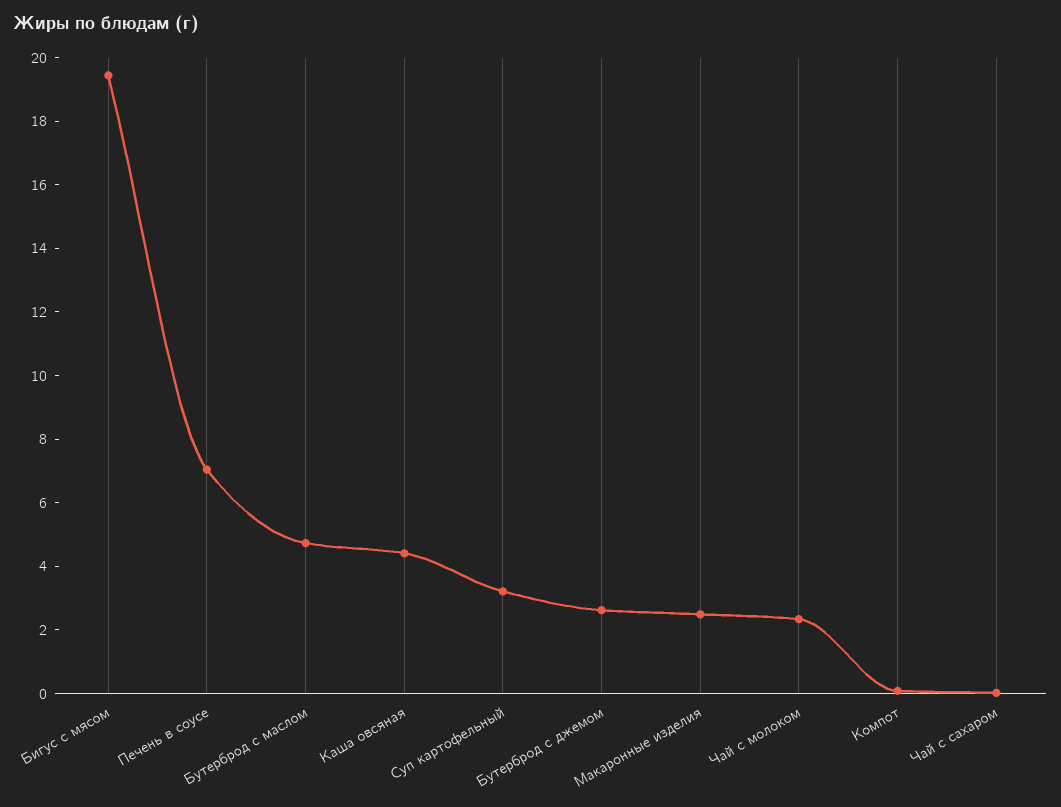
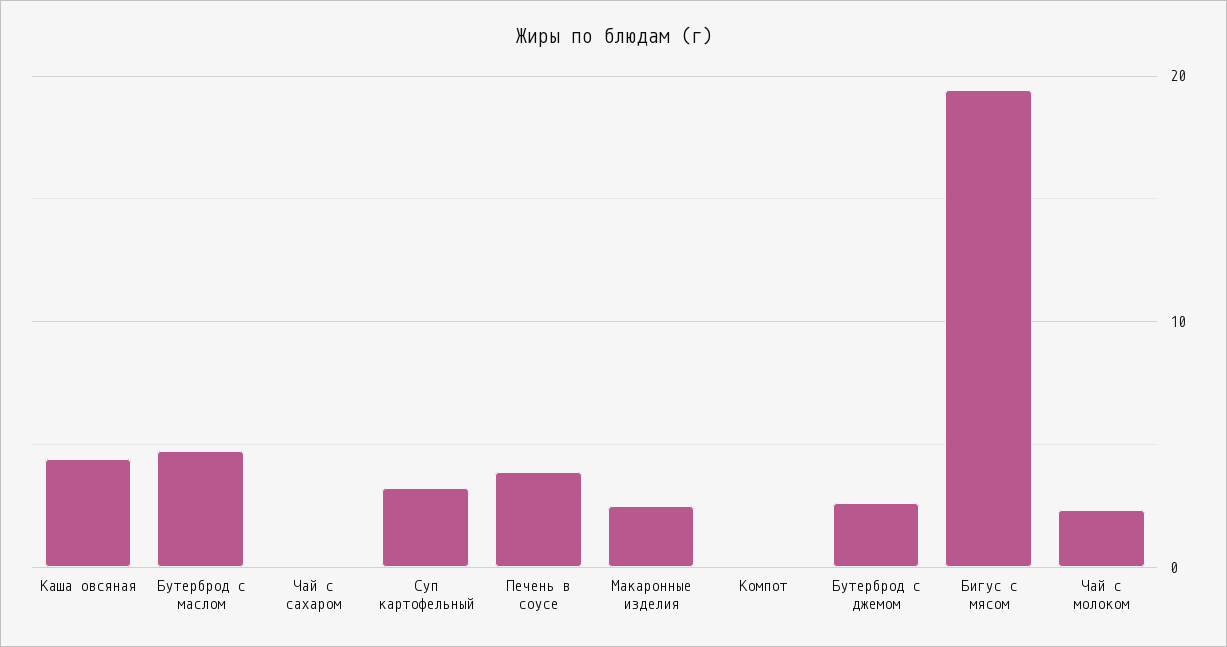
  {
    "Бигус с мясом": 19.5,
-   "Печень в соусе": 7,
+   "Печень в соусе": 4,
    "Бутерброд с маслом": 4.5,
    "Каша овсяная": 4.5,
    "Суп картофельный": 3,
    "Бутерброд с джемом": 2.5,
    "Макаронные изделия": 2.5,
    "Чай с молоком": 2.5,
    "Компот": 0,
    "Чай с сахаром": 0
  }

